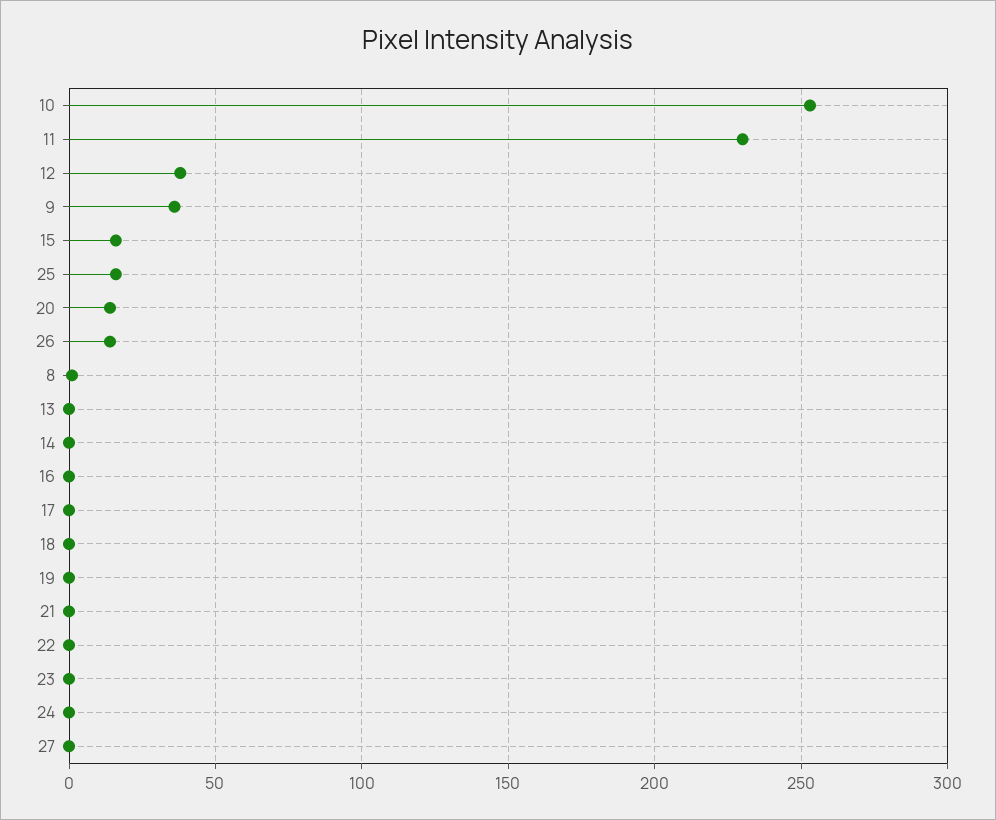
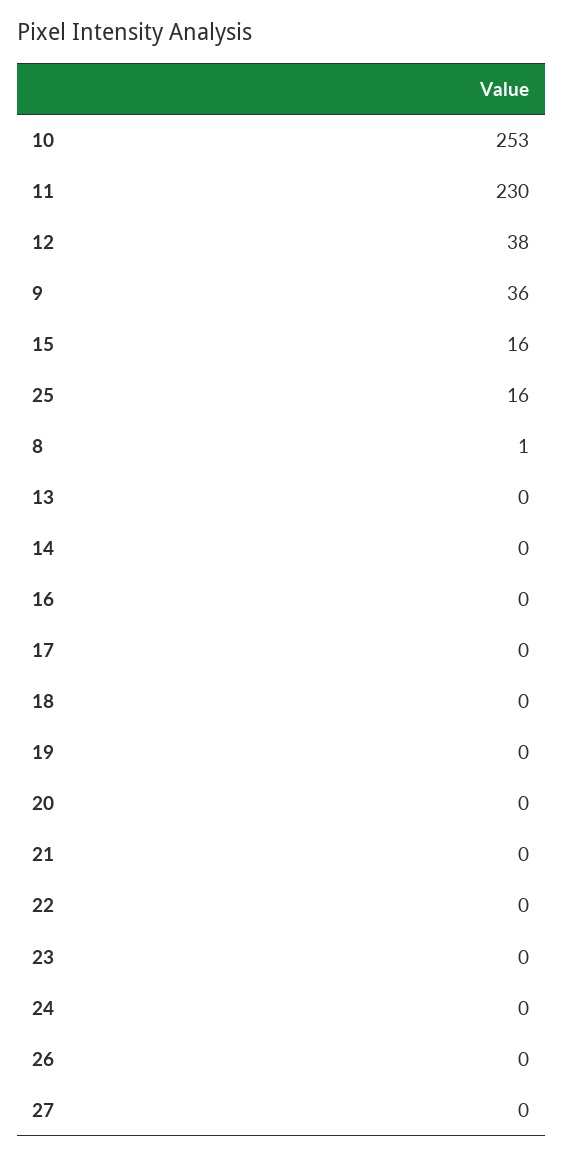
  {
    "10": 253,
    "11": 230,
    "12": 38,
    "9": 36,
    "15": 16,
    "25": 16,
-   "20": 15,
+   "20": 0,
-   "26": 15,
+   "26": 0,
    "8": 1,
    "13": 0,
    "14": 0,
    "16": 0,
    "17": 0,
    "18": 0,
    "19": 0,
    "21": 0,
    "22": 0,
    "23": 0,
    "24": 0,
    "27": 0
  }

